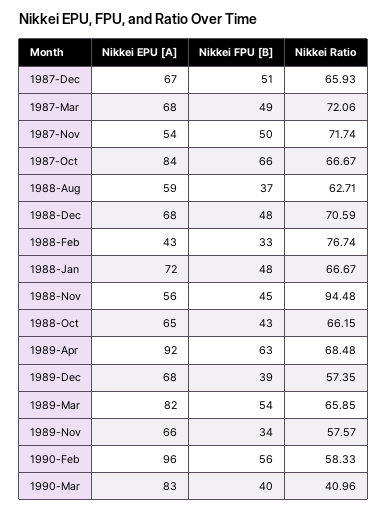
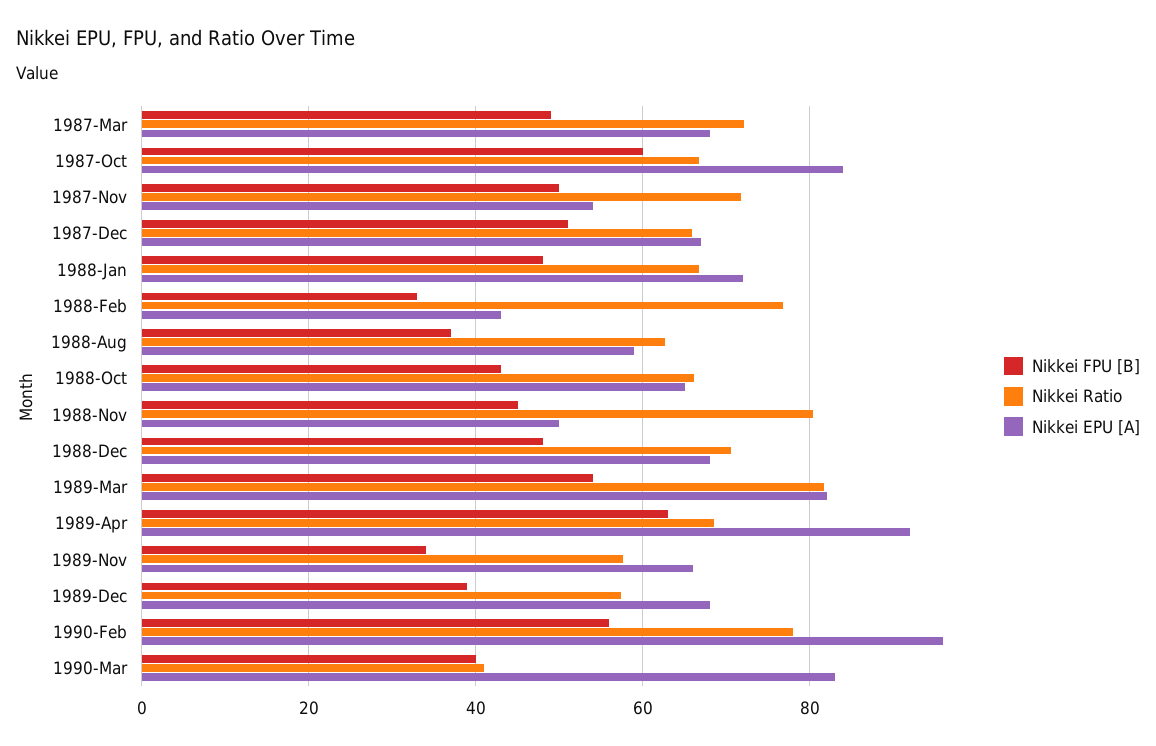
  {
    "Nikkei EPU [A]": {
      "1987-Dec": 67,
      "1987-Mar": 68,
      "1987-Nov": 54,
      "1987-Oct": 84,
      "1988-Aug": 59,
      "1988-Dec": 68,
      "1988-Feb": 43,
      "1988-Jan": 72,
-     "1988-Nov": 56,
+     "1988-Nov": 50,
      "1988-Oct": 65,
      "1989-Apr": 92,
      "1989-Dec": 68,
      "1989-Mar": 82,
      "1989-Nov": 66,
      "1990-Feb": 96,
      "1990-Mar": 83
    },
    "Nikkei FPU [B]": {
      "1987-Dec": 51,
      "1987-Mar": 49,
      "1987-Nov": 50,
-     "1987-Oct": 66,
+     "1987-Oct": 60,
      "1988-Aug": 37,
      "1988-Dec": 48,
      "1988-Feb": 33,
      "1988-Jan": 48,
      "1988-Nov": 45,
      "1988-Oct": 43,
      "1989-Apr": 63,
      "1989-Dec": 39,
      "1989-Mar": 54,
      "1989-Nov": 34,
      "1990-Feb": 56,
      "1990-Mar": 40
    },
    "Nikkei Ratio": {
      "1987-Dec": 65.93,
      "1987-Mar": 72.06,
      "1987-Nov": 71.74,
      "1987-Oct": 66.67,
      "1988-Aug": 62.71,
      "1988-Dec": 70.59,
      "1988-Feb": 76.74,
      "1988-Jan": 66.67,
-     "1988-Nov": 94.48,
+     "1988-Nov": 80,
      "1988-Oct": 66.15,
      "1989-Apr": 68.48,
      "1989-Dec": 57.35,
-     "1989-Mar": 65.85,
+     "1989-Mar": 82,
      "1989-Nov": 57.57,
-     "1990-Feb": 58.33,
+     "1990-Feb": 78,
      "1990-Mar": 40.96
    }
  }

